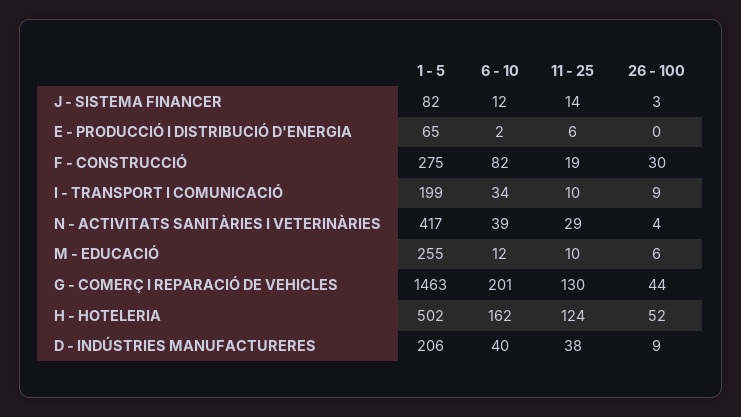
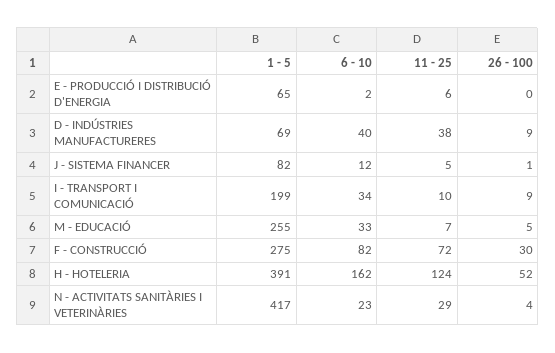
  {
    "1 - 5": {
      "J - SISTEMA FINANCER": 82,
      "E - PRODUCCIÓ I DISTRIBUCIÓ D'ENERGIA": 65,
      "F - CONSTRUCCIÓ": 275,
      "I - TRANSPORT I COMUNICACIÓ": 199,
      "N - ACTIVITATS SANITÀRIES I VETERINÀRIES": 417,
      "M - EDUCACIÓ": 255,
-     "G - COMERÇ I REPARACIÓ DE VEHICLES": 1463,
-     "H - HOTELERIA": 502,
+     "H - HOTELERIA": 391,
-     "D - INDÚSTRIES MANUFACTURERES": 206
+     "D - INDÚSTRIES MANUFACTURERES": 69
    },
    "6 - 10": {
      "J - SISTEMA FINANCER": 12,
      "E - PRODUCCIÓ I DISTRIBUCIÓ D'ENERGIA": 2,
      "F - CONSTRUCCIÓ": 82,
      "I - TRANSPORT I COMUNICACIÓ": 34,
-     "N - ACTIVITATS SANITÀRIES I VETERINÀRIES": 39,
+     "N - ACTIVITATS SANITÀRIES I VETERINÀRIES": 23,
-     "M - EDUCACIÓ": 12,
+     "M - EDUCACIÓ": 33,
-     "G - COMERÇ I REPARACIÓ DE VEHICLES": 201,
      "H - HOTELERIA": 162,
      "D - INDÚSTRIES MANUFACTURERES": 40
    },
    "11 - 25": {
-     "J - SISTEMA FINANCER": 14,
+     "J - SISTEMA FINANCER": 5,
      "E - PRODUCCIÓ I DISTRIBUCIÓ D'ENERGIA": 6,
-     "F - CONSTRUCCIÓ": 19,
+     "F - CONSTRUCCIÓ": 72,
      "I - TRANSPORT I COMUNICACIÓ": 10,
      "N - ACTIVITATS SANITÀRIES I VETERINÀRIES": 29,
-     "M - EDUCACIÓ": 10,
+     "M - EDUCACIÓ": 7,
-     "G - COMERÇ I REPARACIÓ DE VEHICLES": 130,
      "H - HOTELERIA": 124,
      "D - INDÚSTRIES MANUFACTURERES": 38
    },
    "26 - 100": {
-     "J - SISTEMA FINANCER": 3,
+     "J - SISTEMA FINANCER": 1,
      "E - PRODUCCIÓ I DISTRIBUCIÓ D'ENERGIA": 0,
      "F - CONSTRUCCIÓ": 30,
      "I - TRANSPORT I COMUNICACIÓ": 9,
      "N - ACTIVITATS SANITÀRIES I VETERINÀRIES": 4,
-     "M - EDUCACIÓ": 6,
+     "M - EDUCACIÓ": 5,
-     "G - COMERÇ I REPARACIÓ DE VEHICLES": 44,
      "H - HOTELERIA": 52,
      "D - INDÚSTRIES MANUFACTURERES": 9
    }
  }

